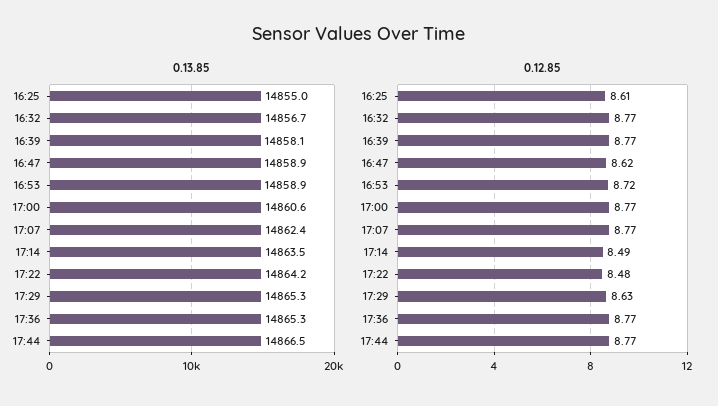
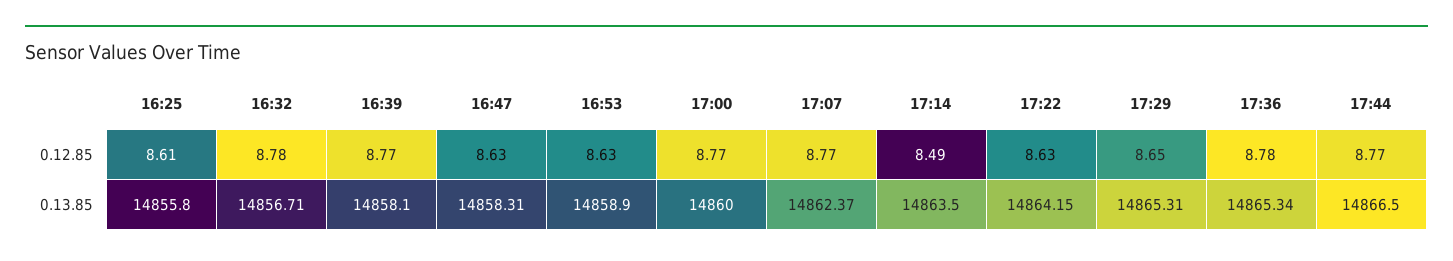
  {
    "0.13.85": {
-     "16:25": 14855,
+     "16:25": 14855.8,
      "16:32": 14856.71,
      "16:39": 14858.1,
-     "16:47": 14858.9,
+     "16:47": 14858.31,
      "16:53": 14858.9,
-     "17:00": 14860.6,
+     "17:00": 14860,
      "17:07": 14862.37,
      "17:14": 14863.5,
      "17:22": 14864.15,
      "17:29": 14865.31,
      "17:36": 14865.34,
      "17:44": 14866.5
    },
    "0.12.85": {
      "16:25": 8.61,
-     "16:32": 8.77,
+     "16:32": 8.78,
      "16:39": 8.77,
-     "16:47": 8.62,
+     "16:47": 8.63,
-     "16:53": 8.72,
+     "16:53": 8.63,
      "17:00": 8.77,
      "17:07": 8.77,
      "17:14": 8.49,
-     "17:22": 8.48,
+     "17:22": 8.63,
-     "17:29": 8.63,
+     "17:29": 8.65,
-     "17:36": 8.77,
+     "17:36": 8.78,
      "17:44": 8.77
    }
  }

